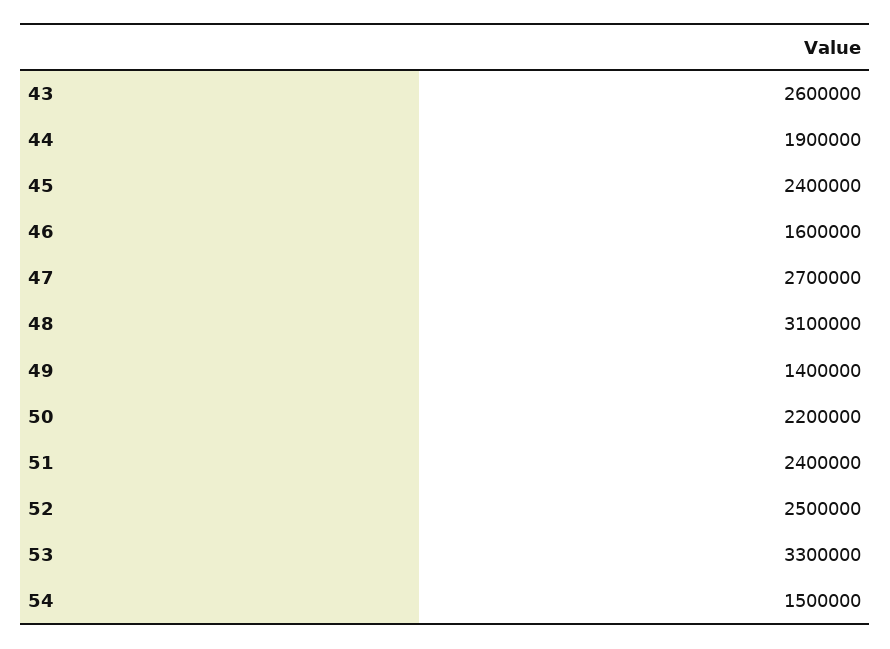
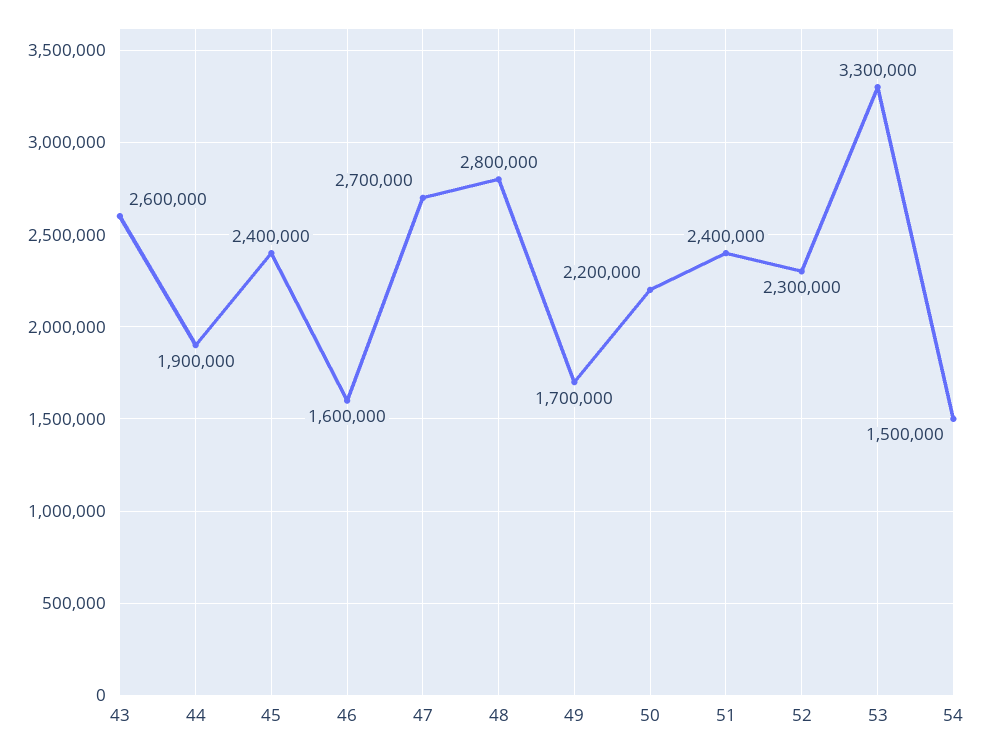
  {
    "43": 2600000,
    "44": 1900000,
    "45": 2400000,
    "46": 1600000,
    "47": 2700000,
-   "48": 3100000,
+   "48": 2800000,
-   "49": 1400000,
+   "49": 1700000,
    "50": 2200000,
    "51": 2400000,
-   "52": 2500000,
+   "52": 2300000,
    "53": 3300000,
    "54": 1500000
  }

